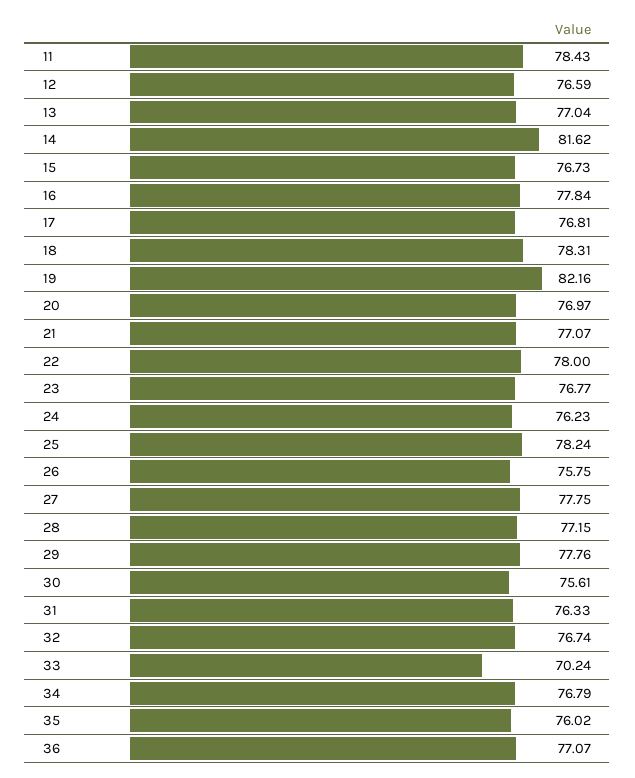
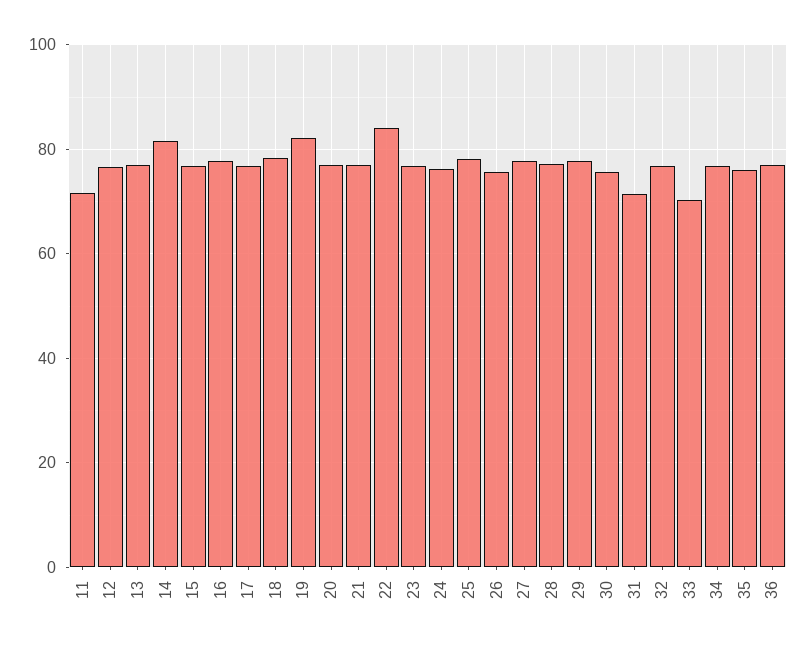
  {
-   "11": 78.43,
+   "11": 72,
    "12": 76.59,
    "13": 77.04,
    "14": 81.62,
    "15": 76.73,
    "16": 77.84,
    "17": 76.81,
    "18": 78.31,
    "19": 82.16,
    "20": 76.97,
    "21": 77.07,
-   "22": 78,
+   "22": 84,
    "23": 76.77,
    "24": 76.23,
    "25": 78.24,
    "26": 75.75,
    "27": 77.75,
    "28": 77.15,
    "29": 77.76,
    "30": 75.61,
-   "31": 76.33,
+   "31": 72,
    "32": 76.74,
    "33": 70.24,
    "34": 76.79,
    "35": 76.02,
    "36": 77.07
  }

